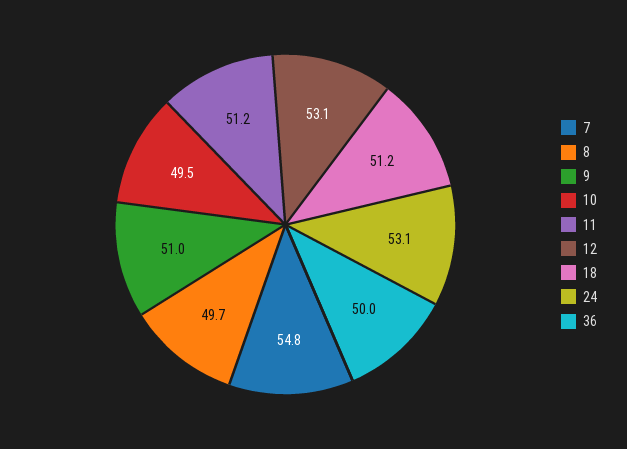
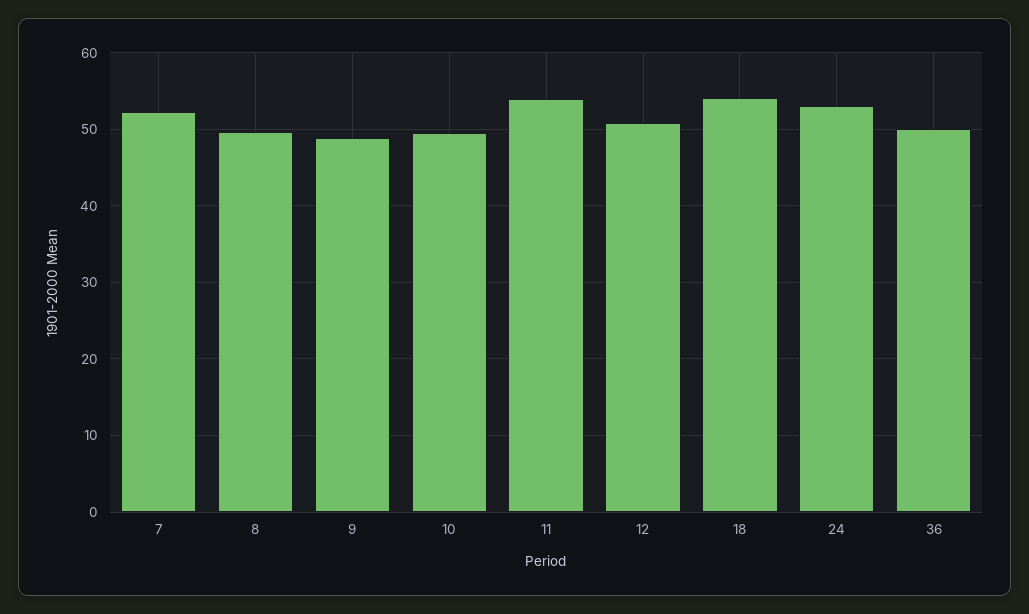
  {
-   "7": 54.8,
+   "7": 52,
    "8": 49.7,
-   "9": 51,
+   "9": 49,
    "10": 49.5,
-   "11": 51.2,
+   "11": 54,
-   "12": 53.1,
+   "12": 51,
-   "18": 51.2,
+   "18": 54,
    "24": 53.1,
    "36": 50
  }

